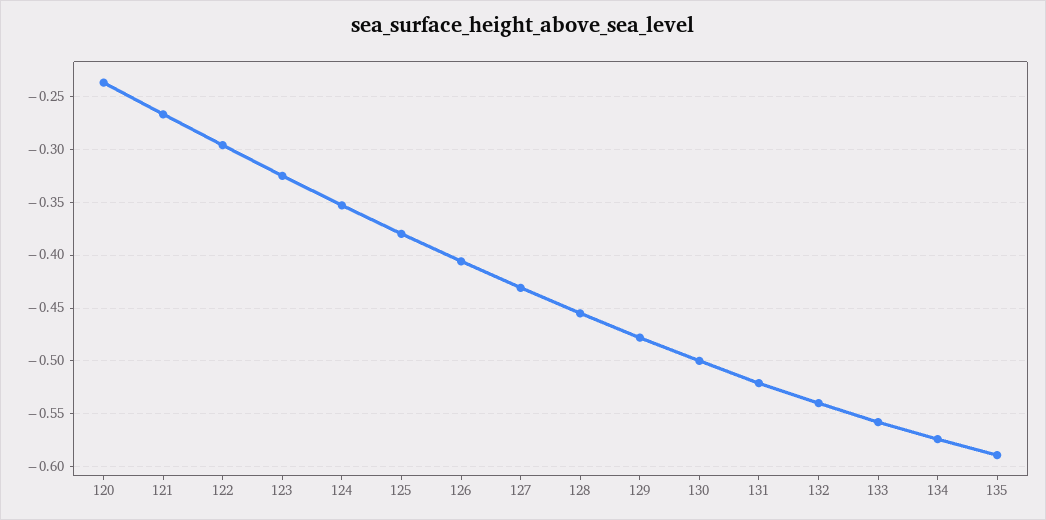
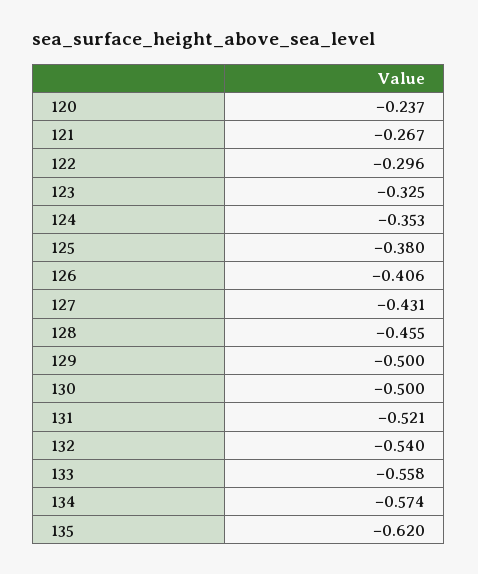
  {
    "120": -0.237,
    "121": -0.267,
    "122": -0.296,
    "123": -0.325,
    "124": -0.353,
    "125": -0.38,
    "126": -0.406,
    "127": -0.431,
    "128": -0.455,
-   "129": -0.48,
+   "129": -0.5,
    "130": -0.5,
    "131": -0.521,
    "132": -0.54,
    "133": -0.558,
    "134": -0.574,
-   "135": -0.59
+   "135": -0.62
  }

